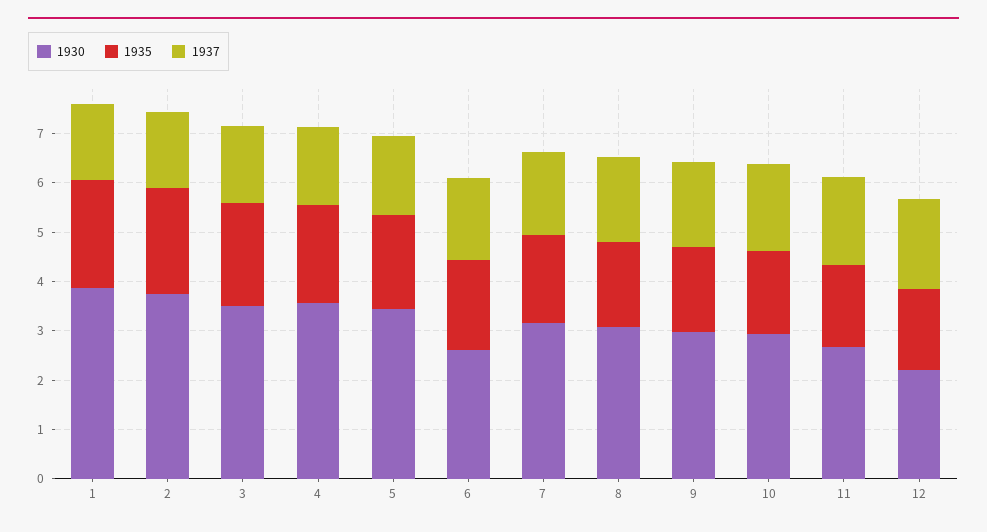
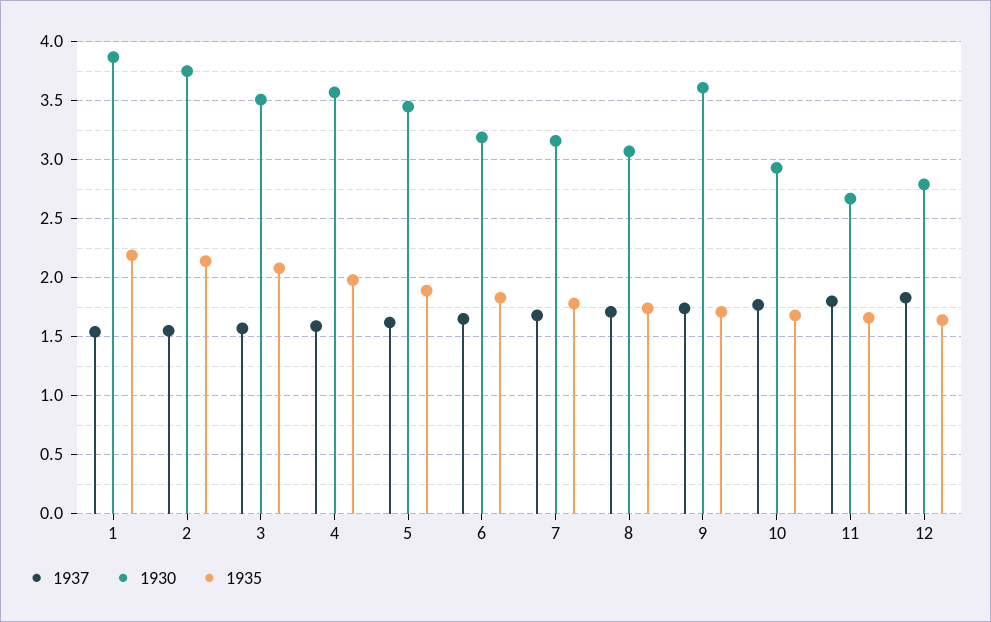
  {
    "1930": {
      "1": 3.9,
      "2": 3.8,
      "3": 3.5,
      "4": 3.6,
      "5": 3.5,
-     "6": 2.6,
+     "6": 3.2,
      "7": 3.2,
      "8": 3.1,
-     "9": 3,
+     "9": 3.6,
      "10": 2.9,
      "11": 2.7,
-     "12": 2.2
+     "12": 2.8
    },
    "1935": {
      "1": 2.2,
      "2": 2.1,
      "3": 2.1,
      "4": 2,
      "5": 1.9,
      "6": 1.8,
      "7": 1.8,
      "8": 1.7,
      "9": 1.7,
      "10": 1.7,
      "11": 1.7,
      "12": 1.6
    },
    "1937": {
      "1": 1.5,
      "2": 1.6,
      "3": 1.6,
      "4": 1.6,
      "5": 1.6,
      "6": 1.7,
      "7": 1.7,
      "8": 1.7,
      "9": 1.7,
      "10": 1.8,
      "11": 1.8,
      "12": 1.8
    }
  }

